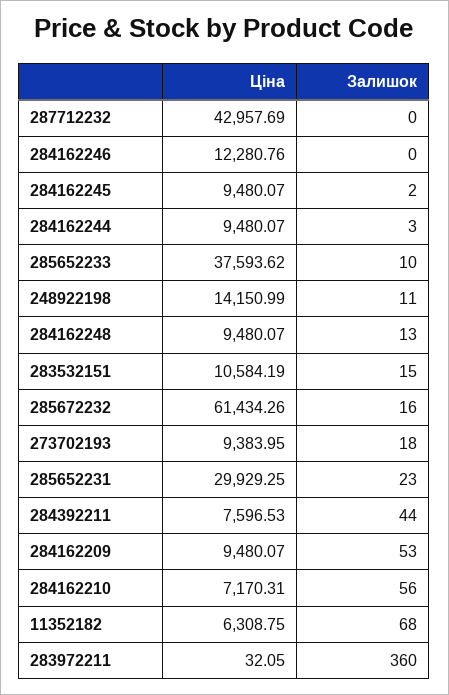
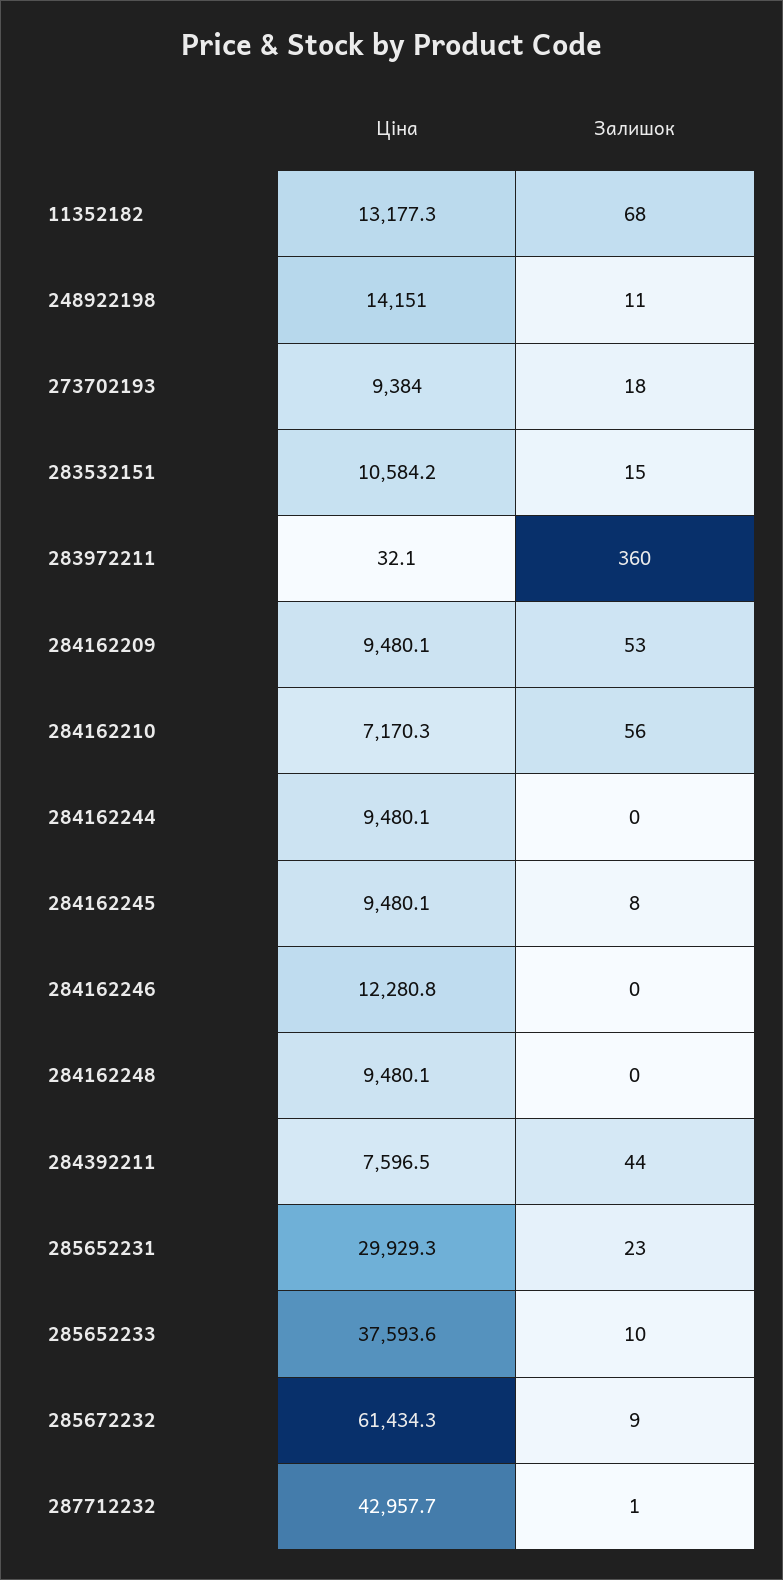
  {
    "Ціна": {
      "287712232": 42957.69,
      "284162246": 12280.76,
      "284162245": 9480.07,
      "284162244": 9480.07,
      "285652233": 37593.62,
      "248922198": 14150.99,
      "284162248": 9480.07,
      "283532151": 10584.19,
      "285672232": 61434.26,
      "273702193": 9383.95,
      "285652231": 29929.25,
      "284392211": 7596.53,
      "284162209": 9480.07,
      "284162210": 7170.31,
-     "11352182": 6308.75,
+     "11352182": 13177.3,
      "283972211": 32.05
    },
    "Залишок": {
-     "287712232": 0,
+     "287712232": 1,
      "284162246": 0,
-     "284162245": 2,
+     "284162245": 8,
-     "284162244": 3,
+     "284162244": 0,
      "285652233": 10,
      "248922198": 11,
-     "284162248": 13,
+     "284162248": 0,
      "283532151": 15,
-     "285672232": 16,
+     "285672232": 9,
      "273702193": 18,
      "285652231": 23,
      "284392211": 44,
      "284162209": 53,
      "284162210": 56,
      "11352182": 68,
      "283972211": 360
    }
  }

